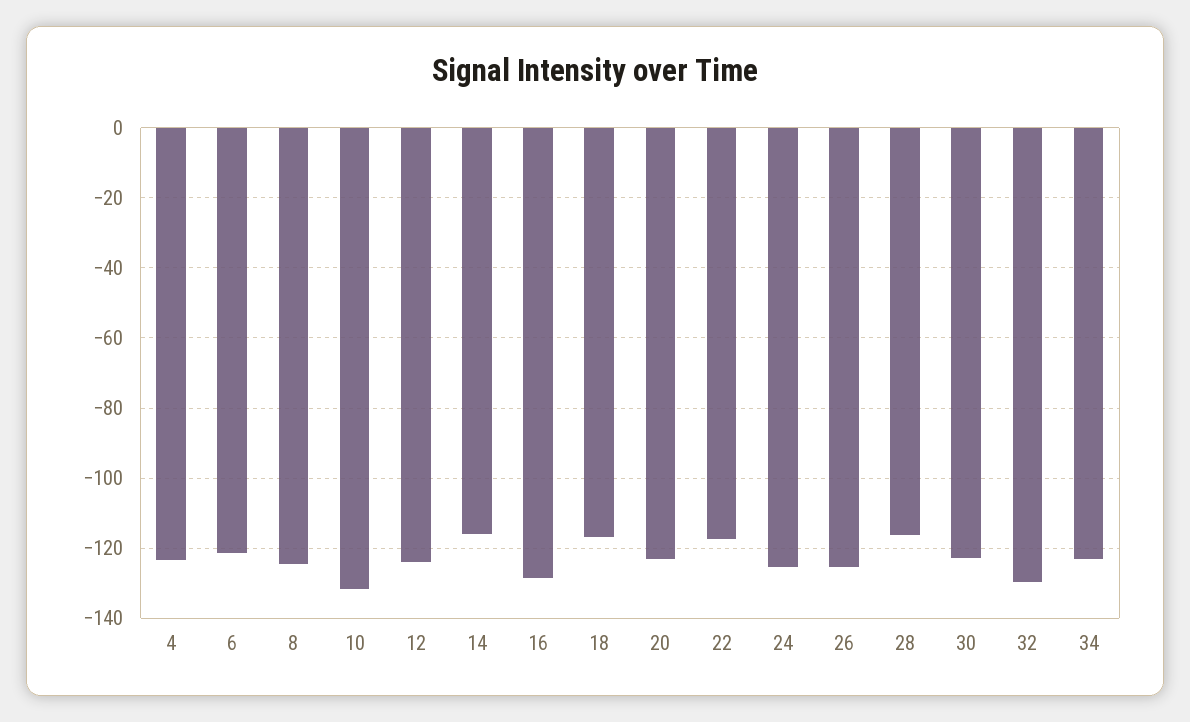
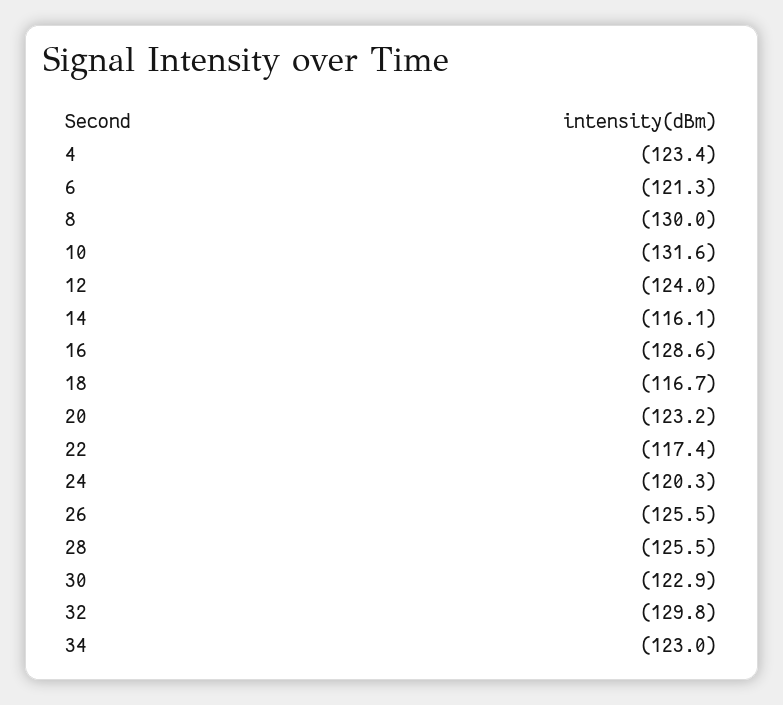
  {
    "4": -123.4,
    "6": -121.3,
-   "8": -124,
+   "8": -130,
    "10": -131.6,
    "12": -124,
    "14": -116.1,
    "16": -128.6,
    "18": -116.7,
    "20": -123.2,
    "22": -117.4,
-   "24": -126,
+   "24": -120.3,
    "26": -125.5,
-   "28": -116,
+   "28": -125.5,
    "30": -122.9,
    "32": -129.8,
    "34": -123
  }

